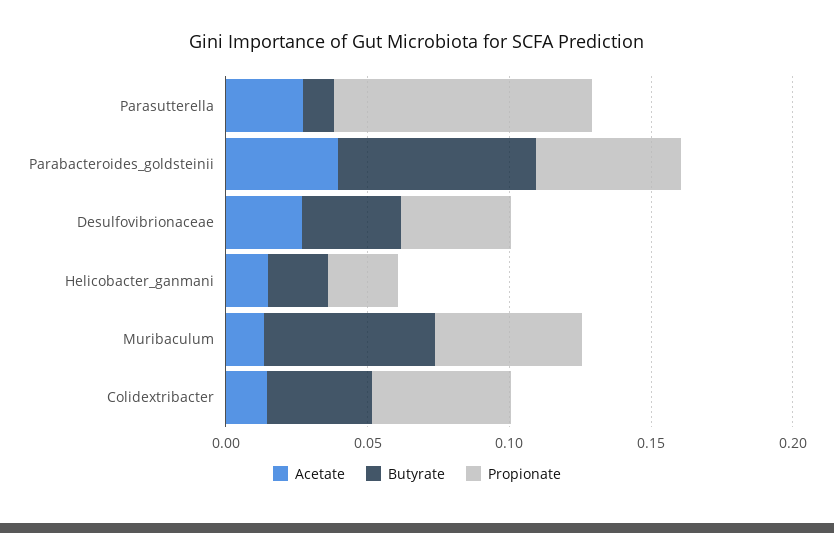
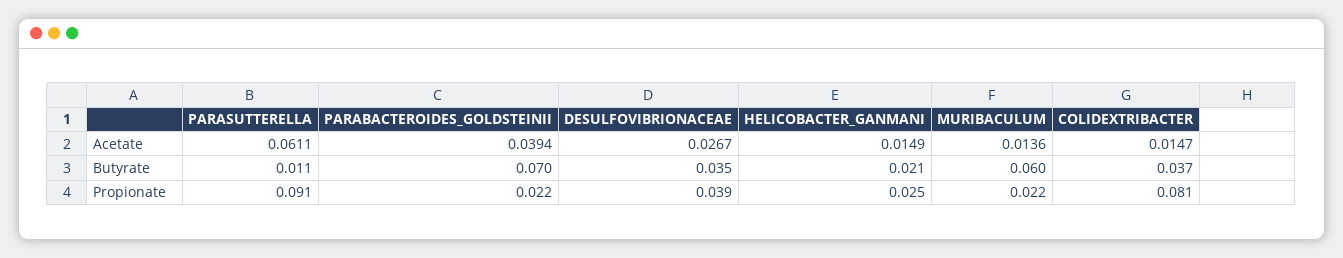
  {
    "Acetate": {
-     "Parasutterella": 0.03,
+     "Parasutterella": 0.0611,
      "Parabacteroides_goldsteinii": 0.0394,
      "Desulfovibrionaceae": 0.0267,
      "Helicobacter_ganmani": 0.0149,
      "Muribaculum": 0.0136,
      "Colidextribacter": 0.0147
    },
    "Butyrate": {
      "Parasutterella": 0.011,
      "Parabacteroides_goldsteinii": 0.07,
      "Desulfovibrionaceae": 0.035,
      "Helicobacter_ganmani": 0.021,
      "Muribaculum": 0.06,
      "Colidextribacter": 0.037
    },
    "Propionate": {
      "Parasutterella": 0.091,
-     "Parabacteroides_goldsteinii": 0.05,
+     "Parabacteroides_goldsteinii": 0.022,
      "Desulfovibrionaceae": 0.039,
      "Helicobacter_ganmani": 0.025,
-     "Muribaculum": 0.05,
+     "Muribaculum": 0.022,
-     "Colidextribacter": 0.05
+     "Colidextribacter": 0.081
    }
  }

